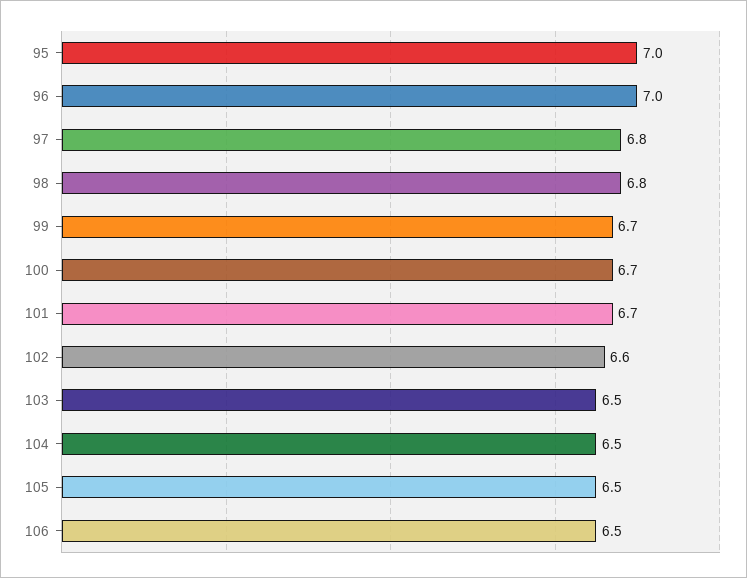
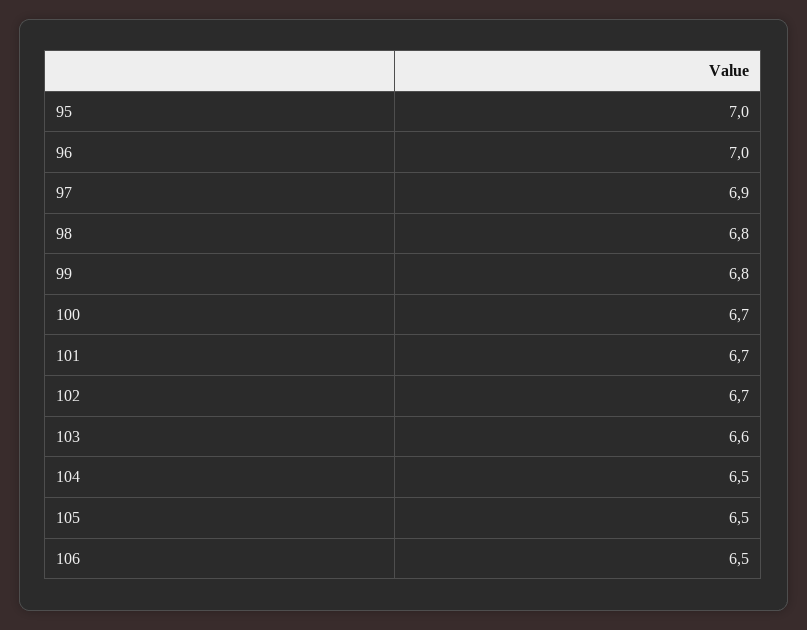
  {
    "95": 7,
    "96": 7,
-   "97": 6.8,
+   "97": 6.9,
    "98": 6.8,
-   "99": 6.7,
+   "99": 6.8,
    "100": 6.7,
    "101": 6.7,
-   "102": 6.6,
+   "102": 6.7,
-   "103": 6.5,
+   "103": 6.6,
    "104": 6.5,
    "105": 6.5,
    "106": 6.5
  }

